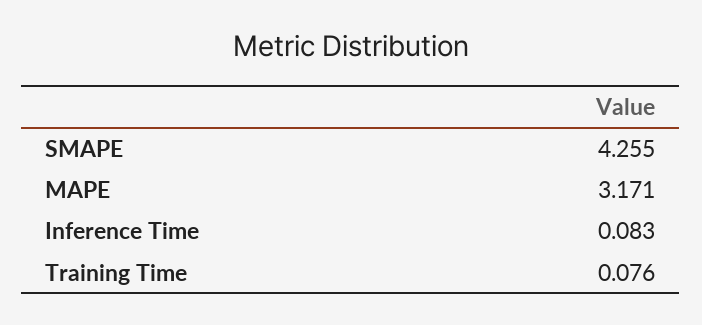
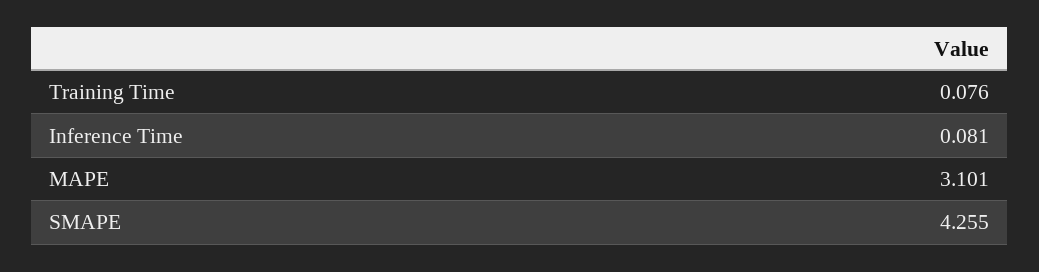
  {
    "SMAPE": 4.255,
-   "MAPE": 3.171,
+   "MAPE": 3.101,
-   "Inference Time": 0.083,
+   "Inference Time": 0.081,
    "Training Time": 0.076
  }

